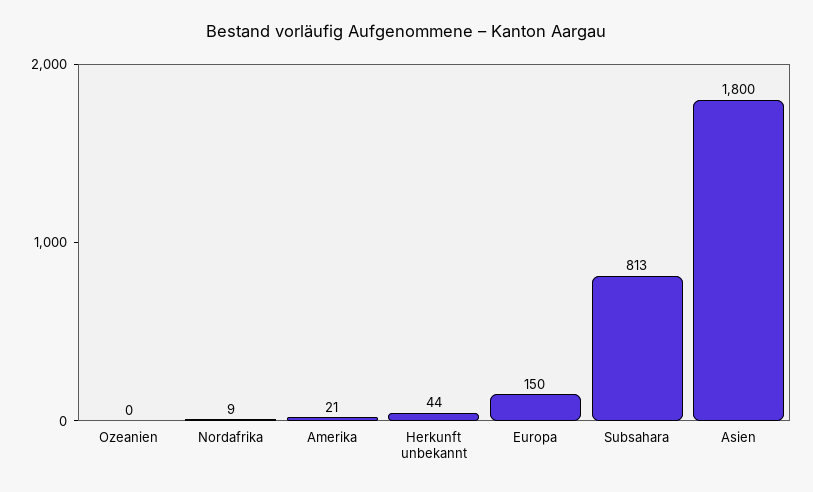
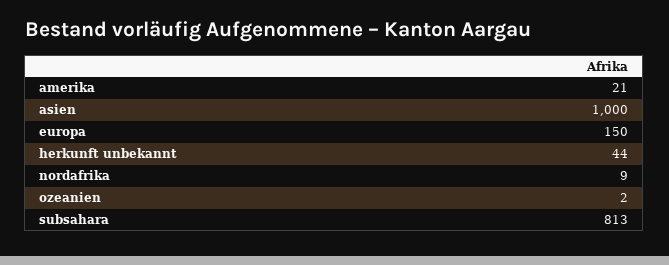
  {
-   "Ozeanien": 0,
+   "Ozeanien": 2,
    "Nordafrika": 9,
    "Amerika": 21,
    "Herkunft unbekannt": 44,
    "Europa": 150,
    "Subsahara": 813,
-   "Asien": 1800
+   "Asien": 1000
  }

